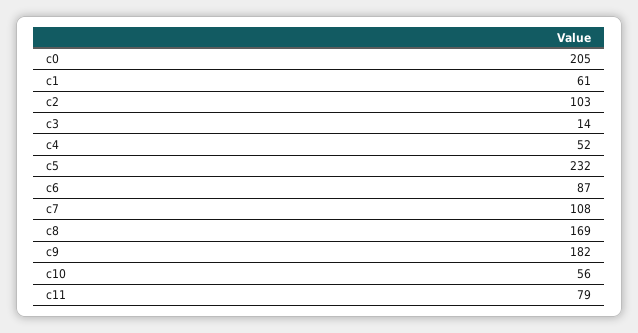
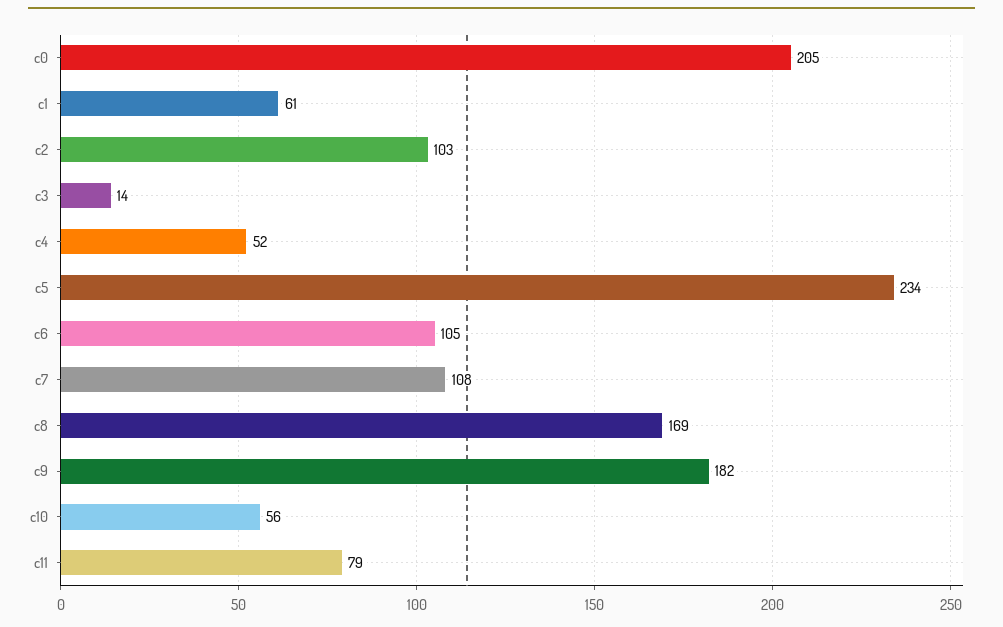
  {
    "c0": 205,
    "c1": 61,
    "c2": 103,
    "c3": 14,
    "c4": 52,
-   "c5": 232,
+   "c5": 234,
-   "c6": 87,
+   "c6": 105,
    "c7": 108,
    "c8": 169,
    "c9": 182,
    "c10": 56,
    "c11": 79
  }

